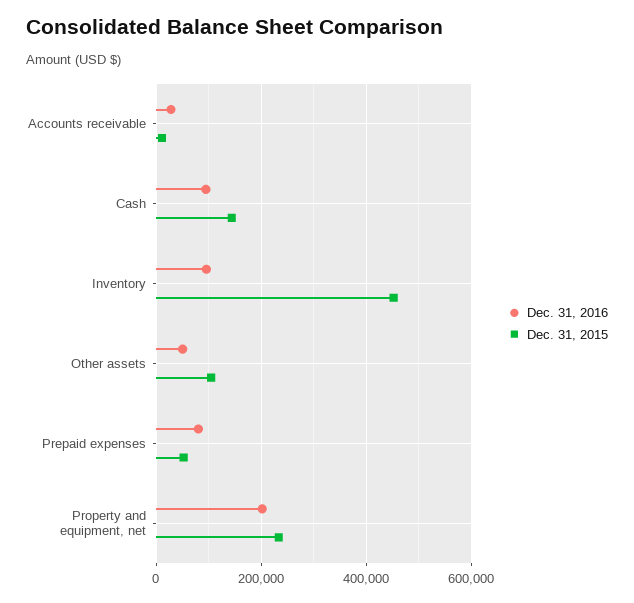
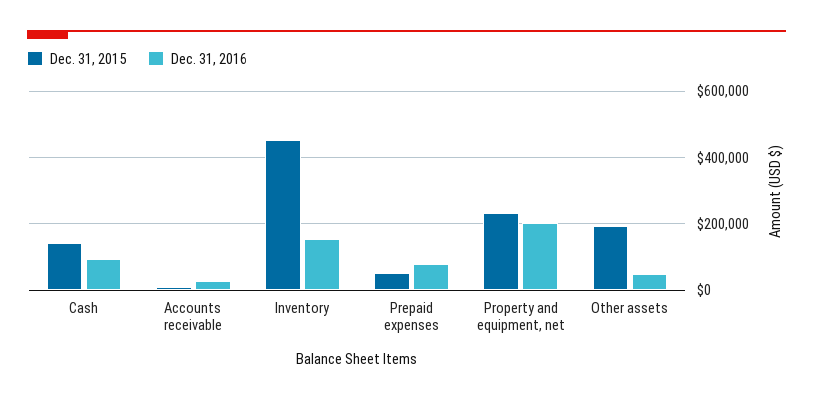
  {
    "Dec. 31, 2016": {
      "Accounts receivable": 20000,
      "Cash": 100000,
-     "Inventory": 100000,
+     "Inventory": 160000,
      "Other assets": 40000,
      "Prepaid expenses": 80000,
      "Property and equipment, net": 200000
    },
    "Dec. 31, 2015": {
      "Accounts receivable": 20000,
      "Cash": 140000,
      "Inventory": 460000,
-     "Other assets": 100000,
+     "Other assets": 200000,
      "Prepaid expenses": 60000,
      "Property and equipment, net": 240000
    }
  }

